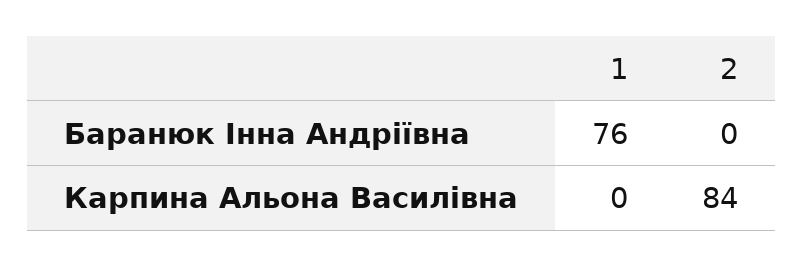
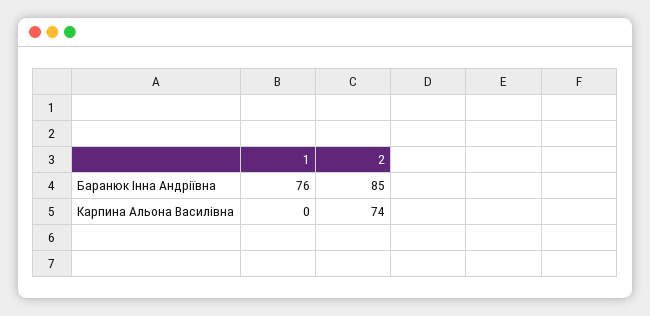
  {
    "1": {
      "Баранюк Інна Андріївна": 76,
      "Карпина Альона Василівна": 0
    },
    "2": {
-     "Баранюк Інна Андріївна": 0,
+     "Баранюк Інна Андріївна": 85,
-     "Карпина Альона Василівна": 84
+     "Карпина Альона Василівна": 74
    }
  }

